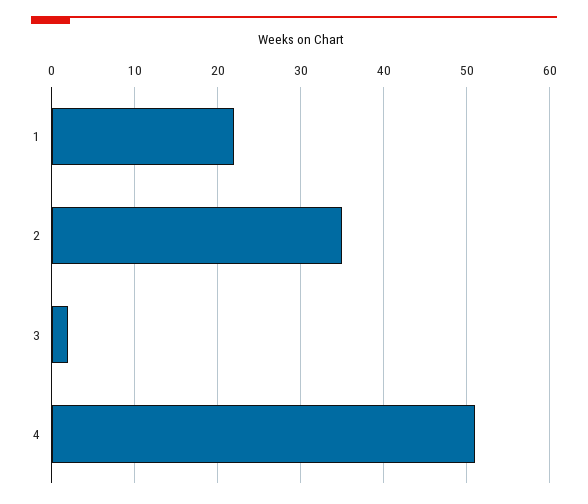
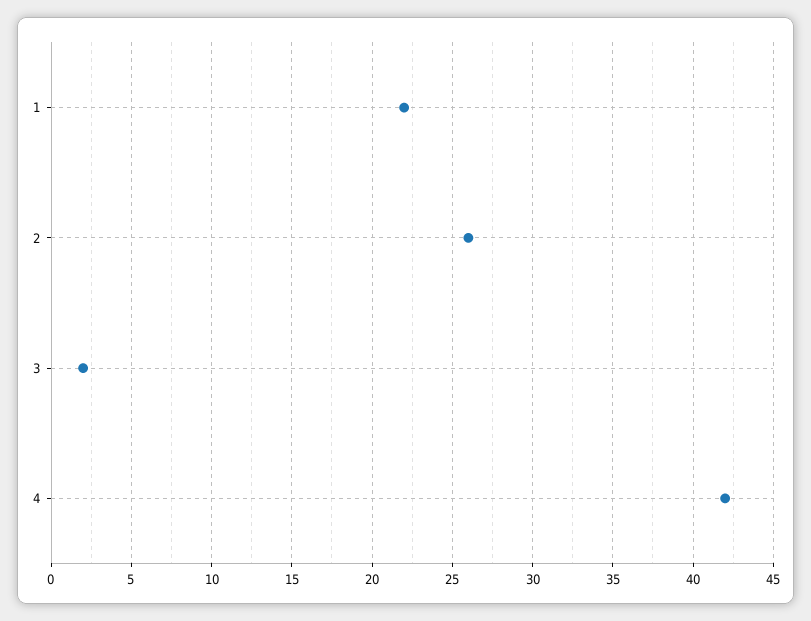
  {
    "1": 22,
-   "2": 35,
+   "2": 26,
    "3": 2,
-   "4": 51
+   "4": 42
  }

